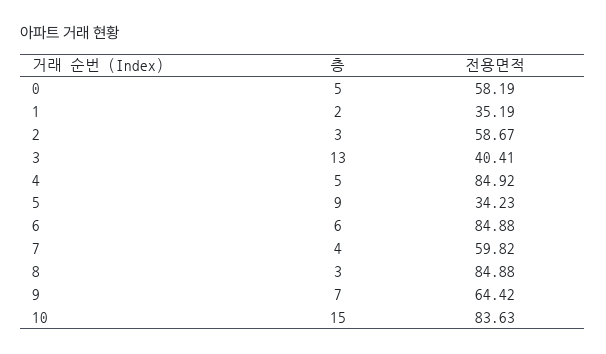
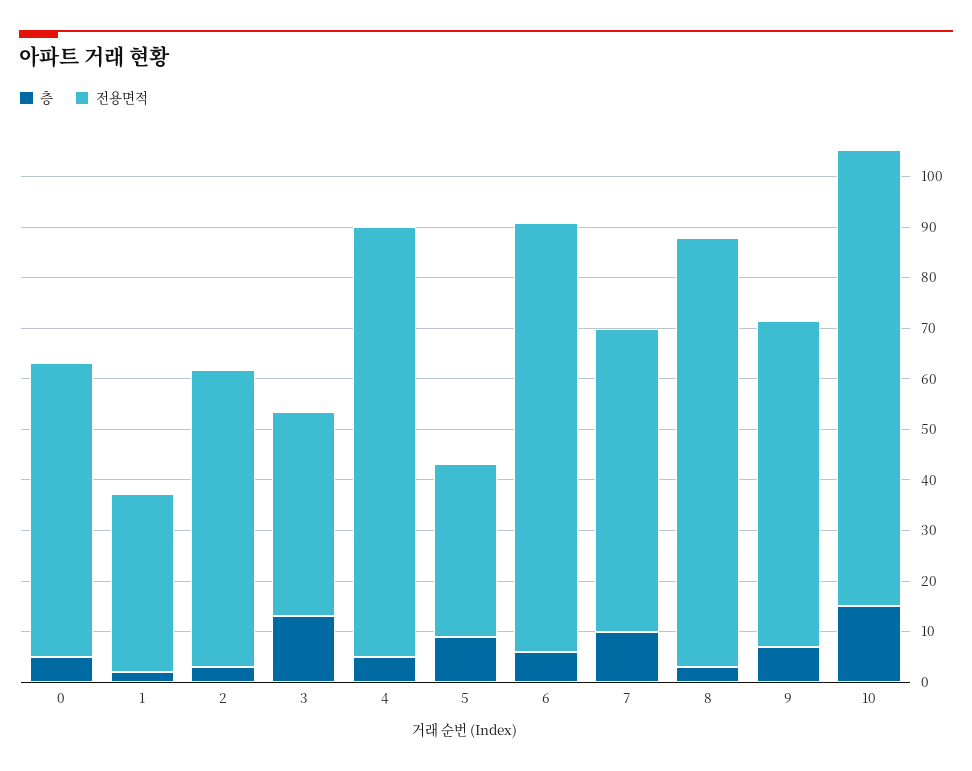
  {
    "층": {
      "0": 5,
      "1": 2,
      "2": 3,
      "3": 13,
      "4": 5,
      "5": 9,
      "6": 6,
-     "7": 4,
+     "7": 10,
      "8": 3,
      "9": 7,
      "10": 15
    },
    "전용면적": {
      "0": 58.19,
      "1": 35.19,
      "2": 58.67,
      "3": 40.41,
      "4": 84.92,
      "5": 34.23,
      "6": 84.88,
      "7": 59.82,
      "8": 84.88,
      "9": 64.42,
-     "10": 83.63
+     "10": 90
    }
  }

